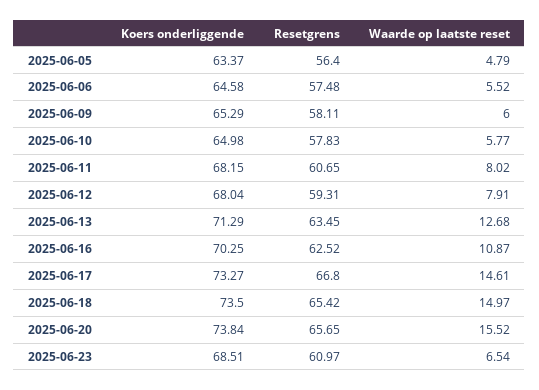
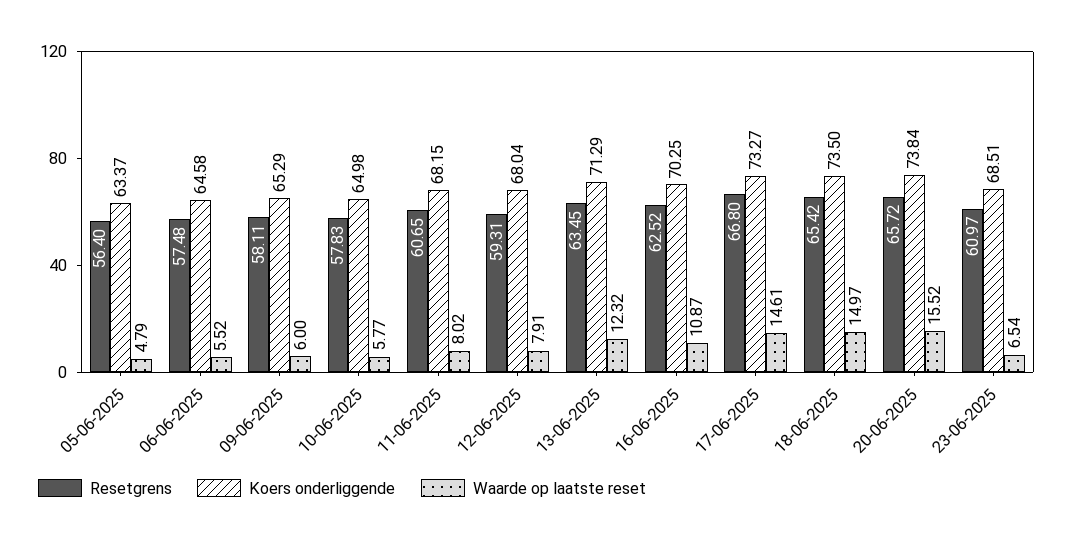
  {
    "Koers onderliggende": {
      "2025-06-05": 63.37,
      "2025-06-06": 64.58,
      "2025-06-09": 65.29,
      "2025-06-10": 64.98,
      "2025-06-11": 68.15,
      "2025-06-12": 68.04,
      "2025-06-13": 71.29,
      "2025-06-16": 70.25,
      "2025-06-17": 73.27,
      "2025-06-18": 73.5,
      "2025-06-20": 73.84,
      "2025-06-23": 68.51
    },
    "Resetgrens": {
      "2025-06-05": 56.4,
      "2025-06-06": 57.48,
      "2025-06-09": 58.11,
      "2025-06-10": 57.83,
      "2025-06-11": 60.65,
      "2025-06-12": 59.31,
      "2025-06-13": 63.45,
      "2025-06-16": 62.52,
      "2025-06-17": 66.8,
      "2025-06-18": 65.42,
-     "2025-06-20": 65.65,
+     "2025-06-20": 65.72,
      "2025-06-23": 60.97
    },
    "Waarde op laatste reset": {
      "2025-06-05": 4.79,
      "2025-06-06": 5.52,
      "2025-06-09": 6,
      "2025-06-10": 5.77,
      "2025-06-11": 8.02,
      "2025-06-12": 7.91,
-     "2025-06-13": 12.68,
+     "2025-06-13": 12.32,
      "2025-06-16": 10.87,
      "2025-06-17": 14.61,
      "2025-06-18": 14.97,
      "2025-06-20": 15.52,
      "2025-06-23": 6.54
    }
  }

